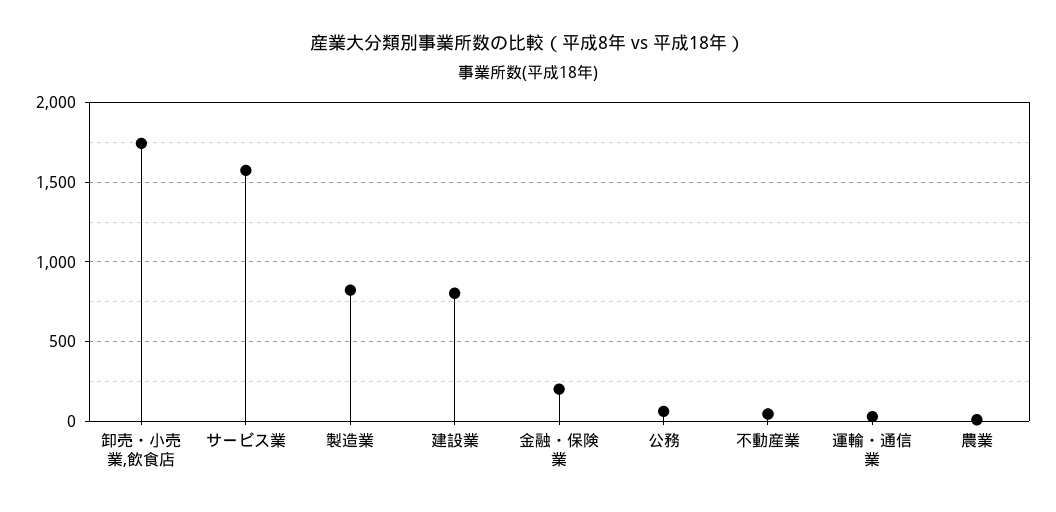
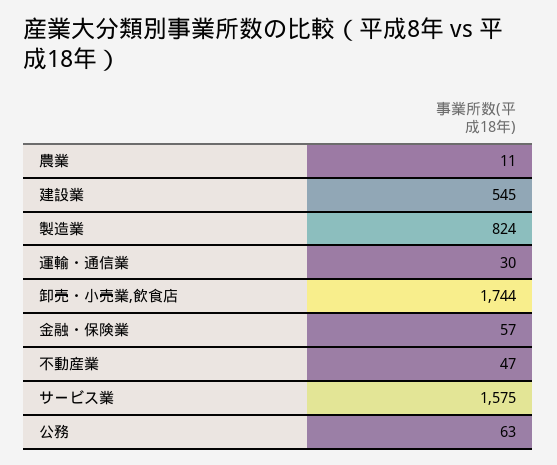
  {
    "卸売・小売業,飲食店": 1744,
    "サービス業": 1575,
    "製造業": 824,
-   "建設業": 800,
+   "建設業": 545,
-   "金融・保険業": 200,
+   "金融・保険業": 57,
    "公務": 63,
    "不動産業": 47,
    "運輸・通信業": 30,
    "農業": 11
  }

